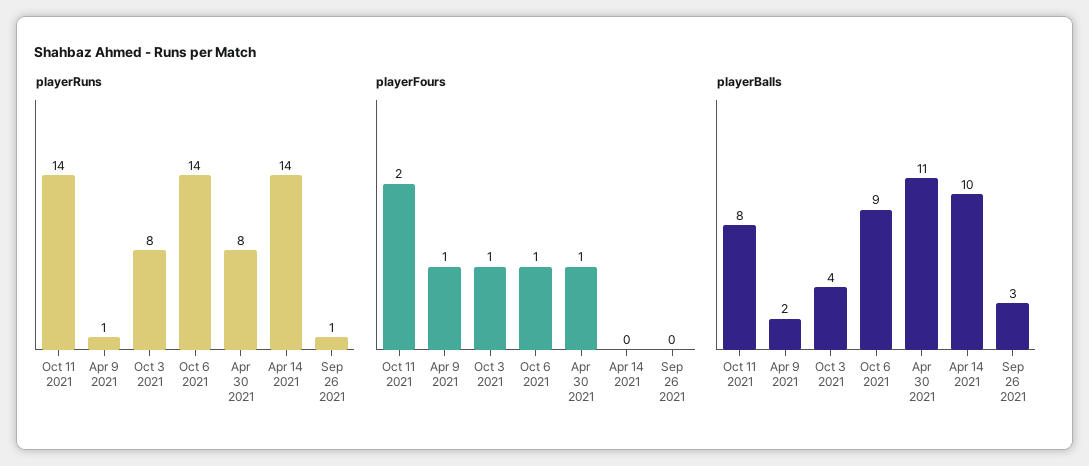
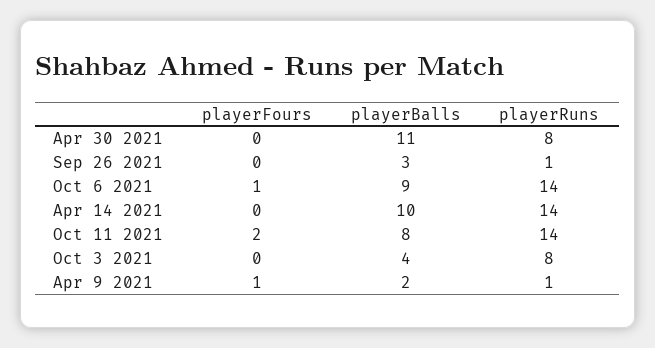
  {
    "playerRuns": {
      "Oct 11 2021": 14,
      "Apr 9 2021": 1,
      "Oct 3 2021": 8,
      "Oct 6 2021": 14,
      "Apr 30 2021": 8,
      "Apr 14 2021": 14,
      "Sep 26 2021": 1
    },
    "playerFours": {
      "Oct 11 2021": 2,
      "Apr 9 2021": 1,
-     "Oct 3 2021": 1,
+     "Oct 3 2021": 0,
      "Oct 6 2021": 1,
-     "Apr 30 2021": 1,
+     "Apr 30 2021": 0,
      "Apr 14 2021": 0,
      "Sep 26 2021": 0
    },
    "playerBalls": {
      "Oct 11 2021": 8,
      "Apr 9 2021": 2,
      "Oct 3 2021": 4,
      "Oct 6 2021": 9,
      "Apr 30 2021": 11,
      "Apr 14 2021": 10,
      "Sep 26 2021": 3
    }
  }

